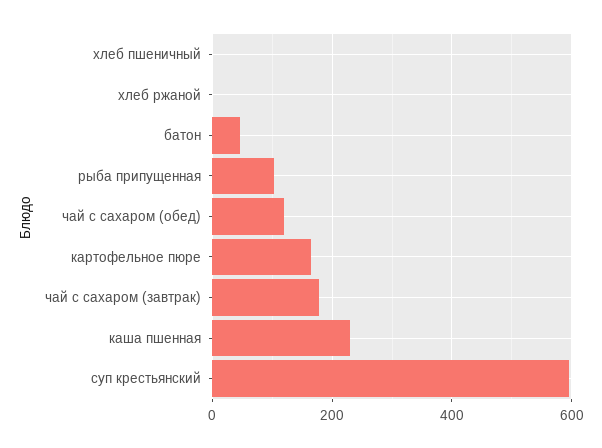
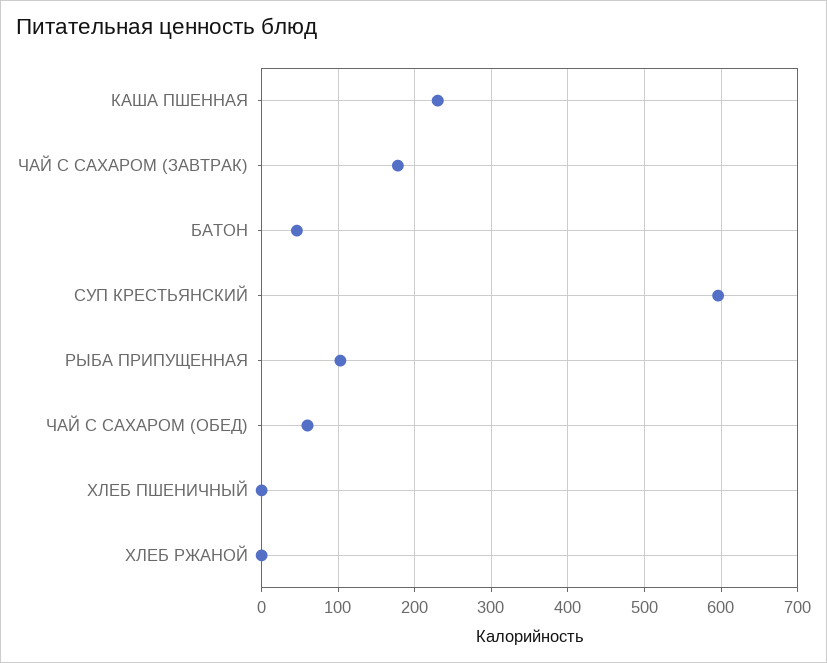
  {
    "хлеб пшеничный": 0,
    "хлеб ржаной": 0,
    "батон": 50,
    "рыба припущенная": 100,
-   "чай с сахаром (обед)": 120,
+   "чай с сахаром (обед)": 60,
-   "картофельное пюре": 160,
    "чай с сахаром (завтрак)": 180,
    "каша пшенная": 230,
    "суп крестьянский": 600
  }

